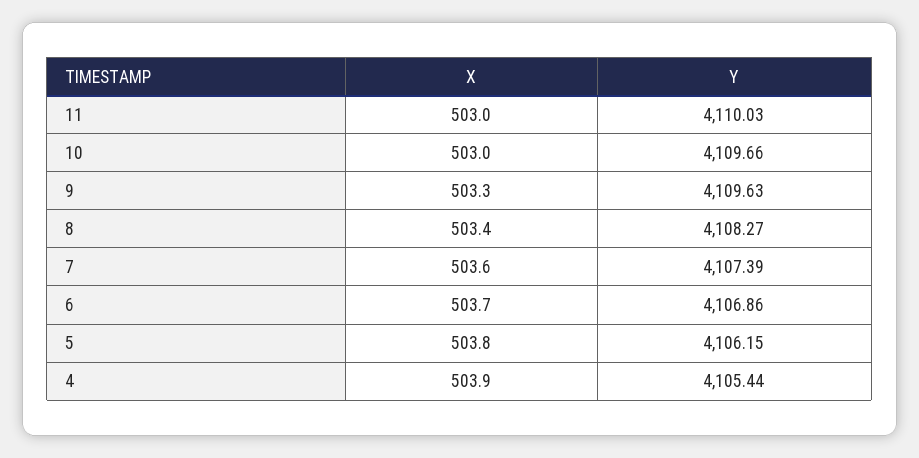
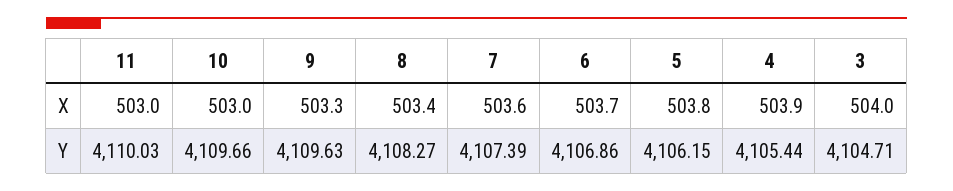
  {
    "X": {
      "11": 503,
      "10": 503,
      "9": 503.3,
      "8": 503.4,
      "7": 503.6,
      "6": 503.7,
      "5": 503.8,
-     "4": 503.9
+     "4": 503.9,
+     "3": 504
    },
    "Y": {
      "11": 4110.03,
      "10": 4109.66,
      "9": 4109.63,
      "8": 4108.27,
      "7": 4107.39,
      "6": 4106.86,
      "5": 4106.15,
-     "4": 4105.44
+     "4": 4105.44,
+     "3": 4104.71
    }
  }

